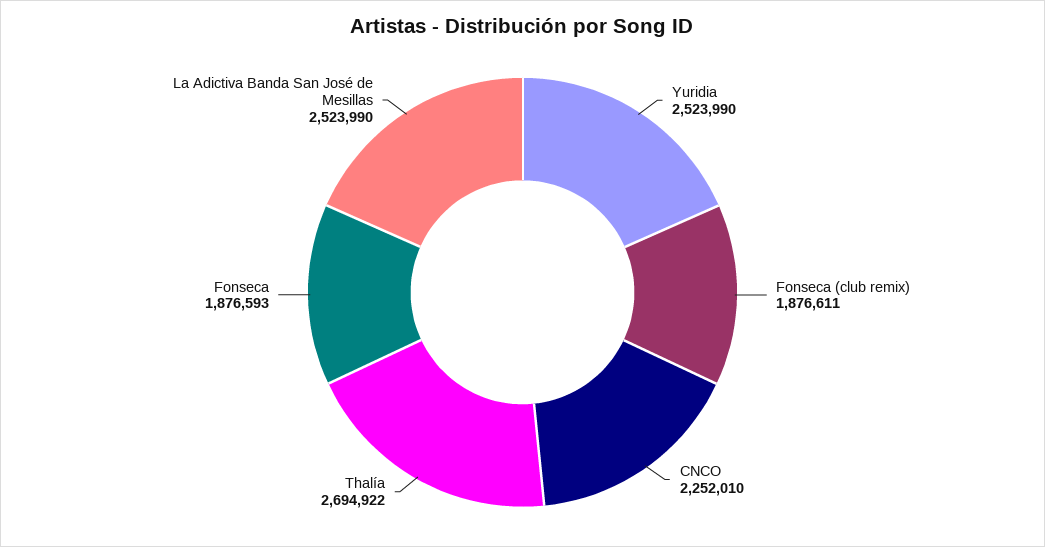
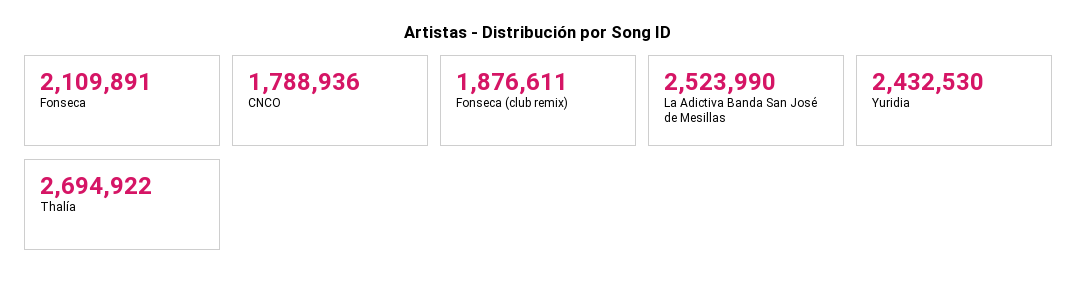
  {
-   "Yuridia": 2523990,
+   "Yuridia": 2432530,
    "Fonseca (club remix)": 1876611,
-   "CNCO": 2252010,
+   "CNCO": 1788936,
    "Thalía": 2694922,
-   "Fonseca": 1876593,
+   "Fonseca": 2109891,
    "La Adictiva Banda San José de Mesillas": 2523990
  }

